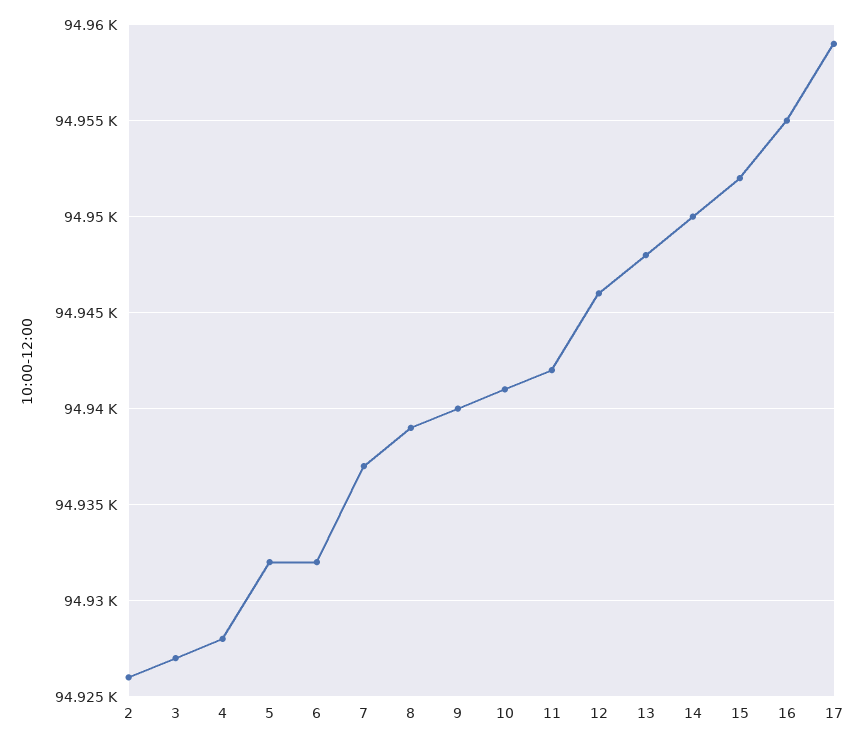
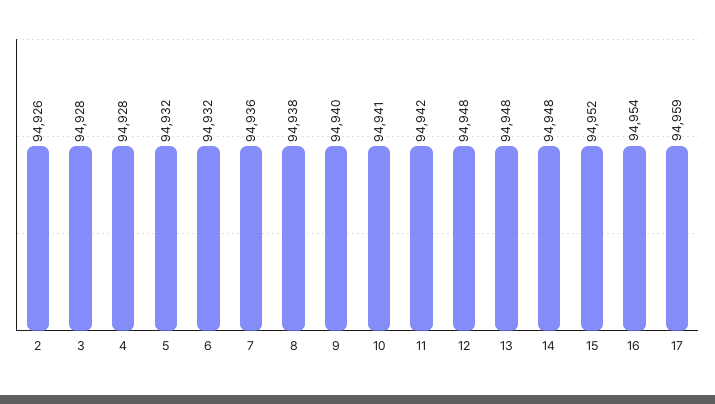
  {
    "2": 94926,
-   "3": 94927,
+   "3": 94928,
    "4": 94928,
    "5": 94932,
    "6": 94932,
-   "7": 94937,
+   "7": 94936,
-   "8": 94939,
+   "8": 94938,
    "9": 94940,
    "10": 94941,
    "11": 94942,
-   "12": 94946,
+   "12": 94948,
    "13": 94948,
-   "14": 94950,
+   "14": 94948,
    "15": 94952,
-   "16": 94955,
+   "16": 94954,
    "17": 94959
  }

